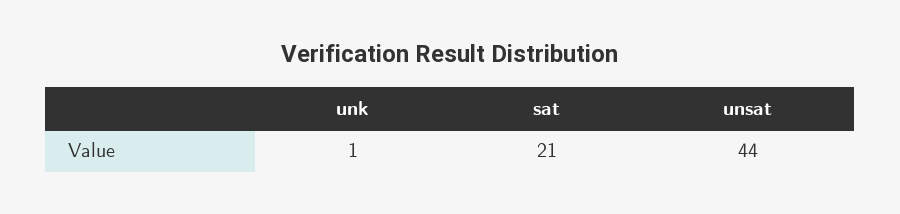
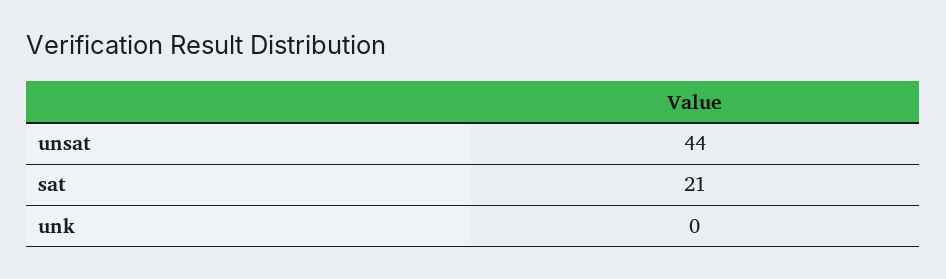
  {
-   "unk": 1,
+   "unk": 0,
    "sat": 21,
    "unsat": 44
  }

